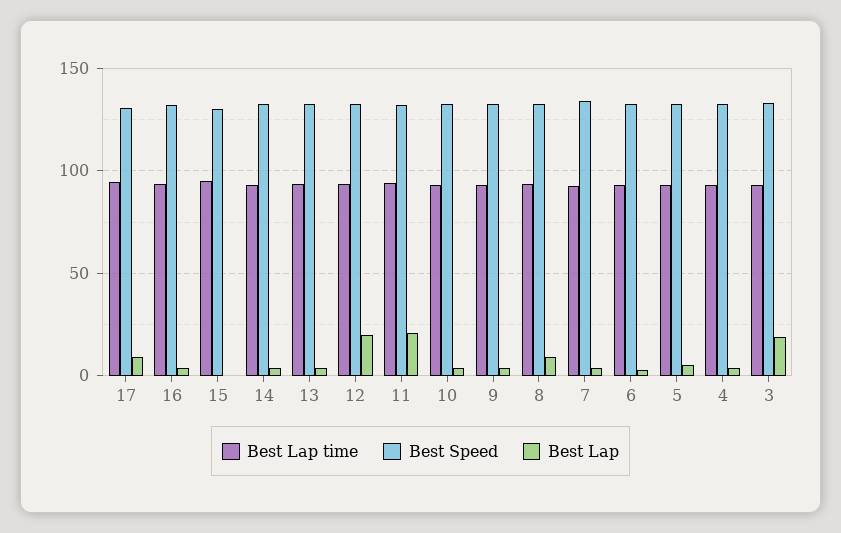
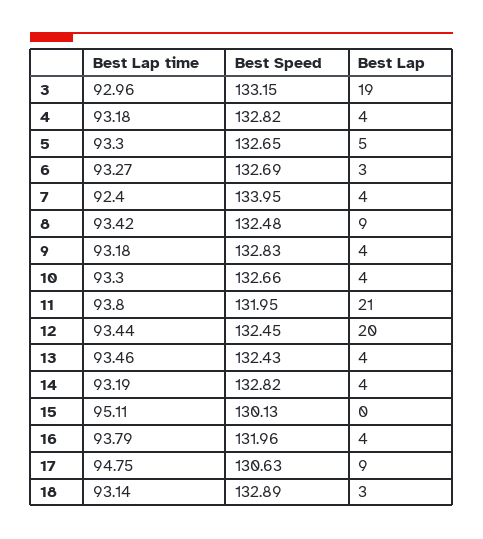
  {
    "Best Lap time": {
      "17": 94.75,
      "16": 93.79,
      "15": 95.11,
      "14": 93.19,
      "13": 93.46,
      "12": 93.44,
      "11": 93.8,
      "10": 93.3,
      "9": 93.18,
      "8": 93.42,
      "7": 92.4,
      "6": 93.27,
      "5": 93.3,
      "4": 93.18,
-     "3": 92.96
+     "3": 92.96,
+     "18": 93.14
    },
    "Best Speed": {
      "17": 130.63,
      "16": 131.96,
      "15": 130.13,
      "14": 132.82,
      "13": 132.43,
      "12": 132.45,
      "11": 131.95,
      "10": 132.66,
      "9": 132.83,
      "8": 132.48,
      "7": 133.95,
      "6": 132.69,
      "5": 132.65,
      "4": 132.82,
-     "3": 133.15
+     "3": 133.15,
+     "18": 132.89
    },
    "Best Lap": {
      "17": 9,
      "16": 4,
      "15": 0,
      "14": 4,
      "13": 4,
      "12": 20,
      "11": 21,
      "10": 4,
      "9": 4,
      "8": 9,
      "7": 4,
      "6": 3,
      "5": 5,
      "4": 4,
-     "3": 19
+     "3": 19,
+     "18": 3
    }
  }

